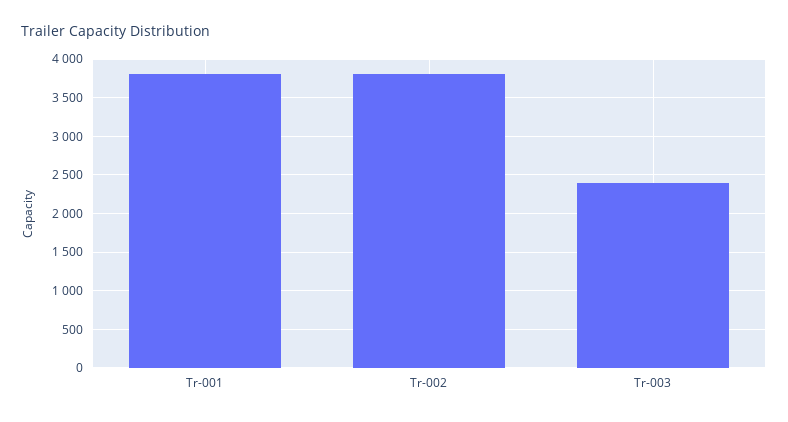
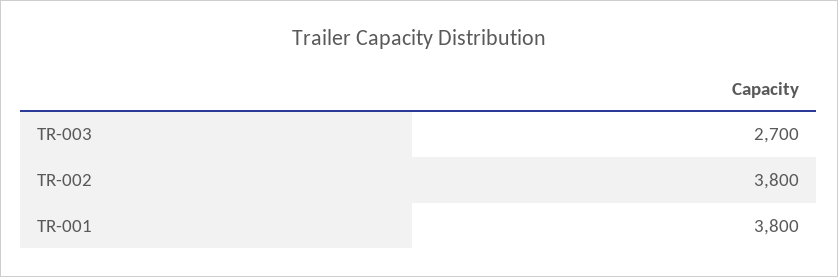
  {
    "Tr-001": 3800,
    "Tr-002": 3800,
-   "Tr-003": 2400
+   "Tr-003": 2700
  }

